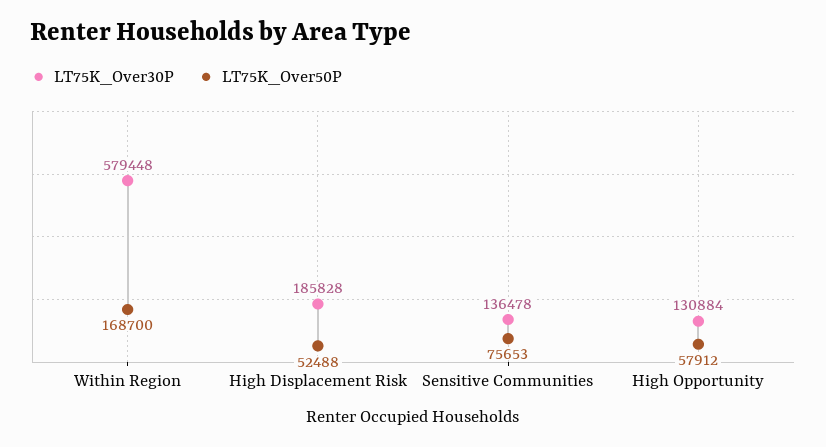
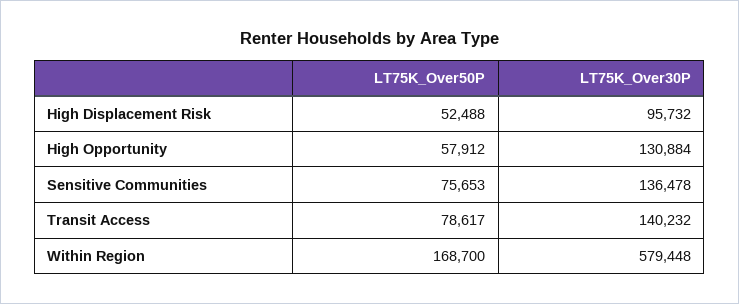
  {
    "LT75K_Over30P": {
      "Within Region": 579448,
-     "High Displacement Risk": 185828,
+     "High Displacement Risk": 95732,
      "Sensitive Communities": 136478,
-     "High Opportunity": 130884
+     "High Opportunity": 130884,
+     "Transit Access": 140232
    },
    "LT75K_Over50P": {
      "Within Region": 168700,
      "High Displacement Risk": 52488,
      "Sensitive Communities": 75653,
-     "High Opportunity": 57912
+     "High Opportunity": 57912,
+     "Transit Access": 78617
    }
  }

